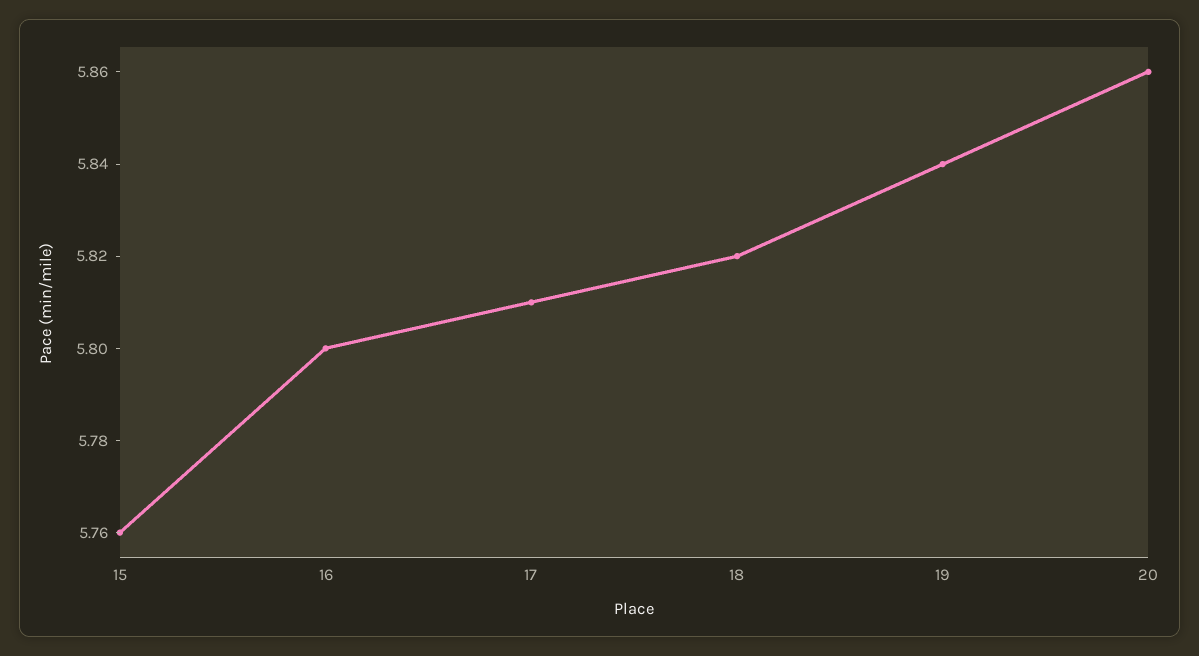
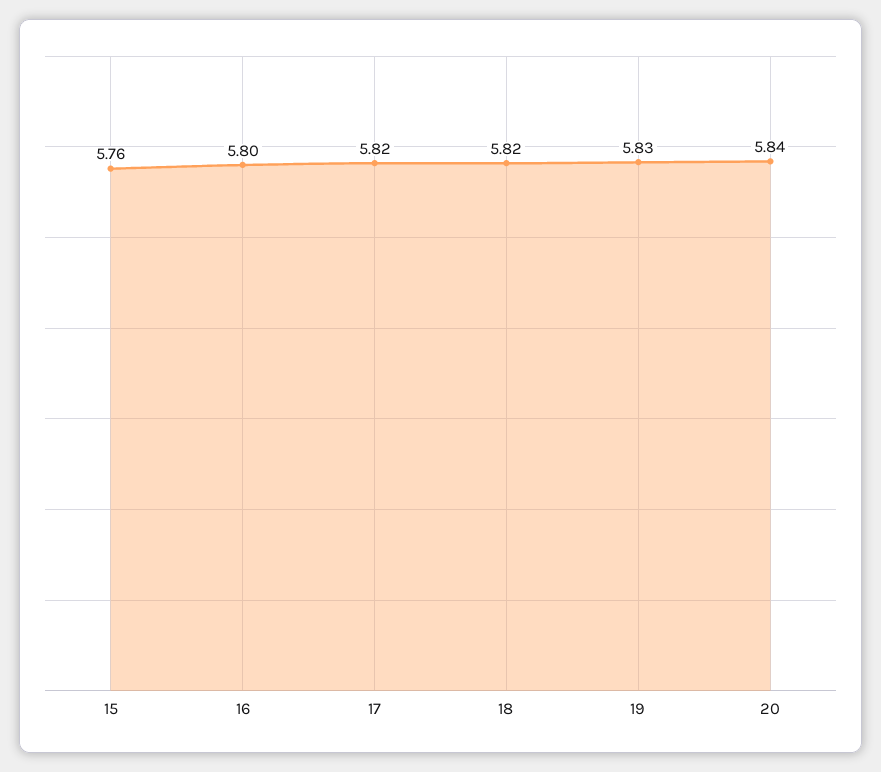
  {
    "15": 5.76,
    "16": 5.8,
-   "17": 5.81,
+   "17": 5.82,
    "18": 5.82,
-   "19": 5.84,
+   "19": 5.83,
-   "20": 5.86
+   "20": 5.84
  }

